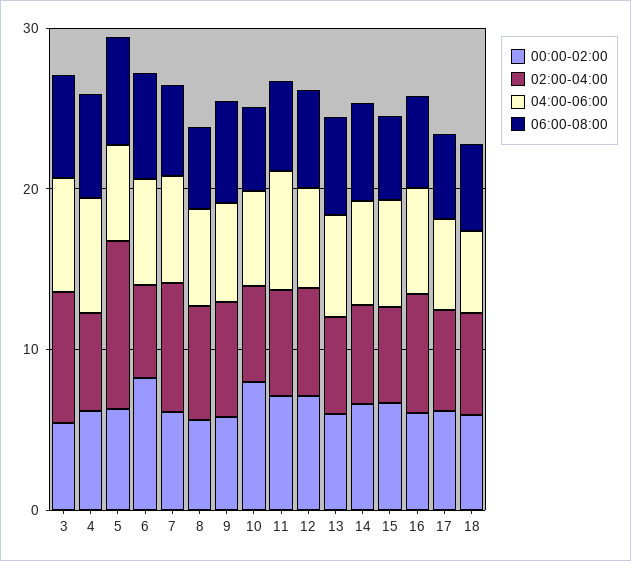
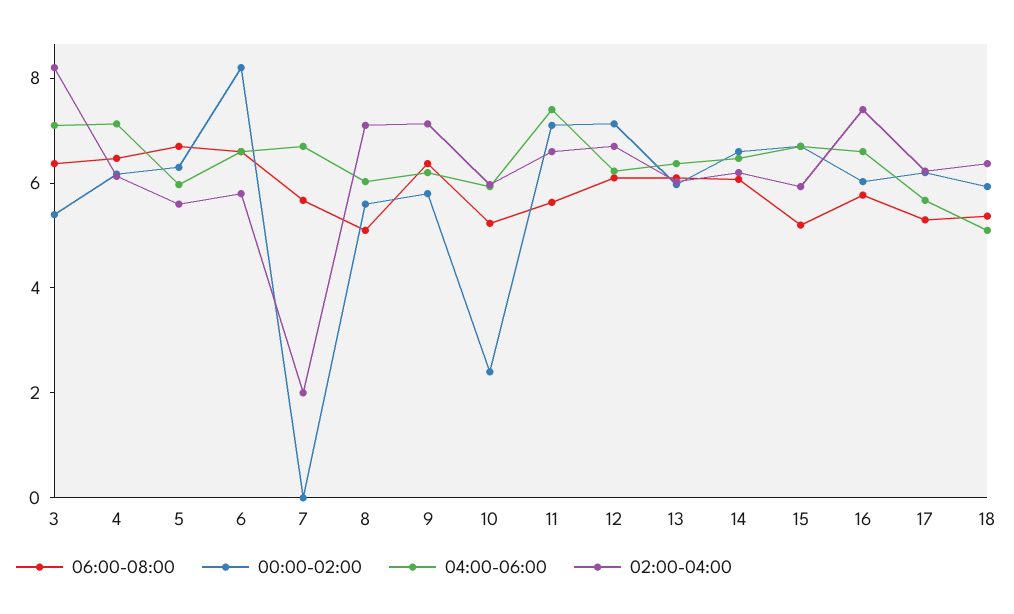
  {
    "00:00-02:00": {
      "3": 5.5,
      "4": 6,
      "5": 6.5,
      "6": 8,
-     "7": 6,
+     "7": 0,
      "8": 5.5,
      "9": 6,
-     "10": 8,
+     "10": 2.5,
      "11": 7,
      "12": 7,
      "13": 6,
      "14": 6.5,
      "15": 6.5,
      "16": 6,
      "17": 6,
      "18": 6
    },
    "02:00-04:00": {
      "3": 8,
      "4": 6,
-     "5": 10,
+     "5": 5.5,
      "6": 6,
-     "7": 8,
+     "7": 2,
      "8": 7,
      "9": 7,
      "10": 6,
      "11": 6.5,
      "12": 6.5,
      "13": 6,
      "14": 6,
      "15": 6,
      "16": 7.5,
      "17": 6,
      "18": 6.5
    },
    "04:00-06:00": {
      "3": 7,
      "4": 7,
      "5": 6,
      "6": 6.5,
      "7": 6.5,
      "8": 6,
      "9": 6,
      "10": 6,
      "11": 7.5,
      "12": 6,
      "13": 6.5,
      "14": 6.5,
      "15": 6.5,
      "16": 6.5,
      "17": 5.5,
      "18": 5
    },
    "06:00-08:00": {
      "3": 6.5,
      "4": 6.5,
      "5": 6.5,
      "6": 6.5,
      "7": 5.5,
      "8": 5,
      "9": 6.5,
      "10": 5,
      "11": 5.5,
      "12": 6,
      "13": 6,
      "14": 6,
      "15": 5,
      "16": 6,
      "17": 5.5,
      "18": 5.5
    }
  }

